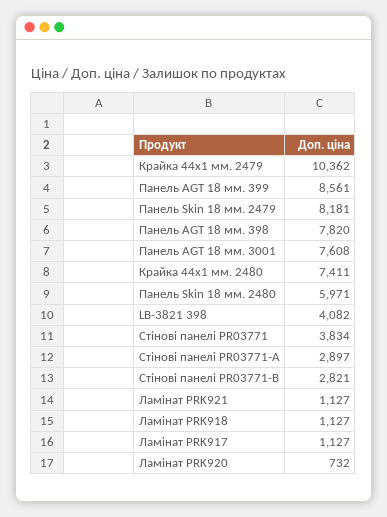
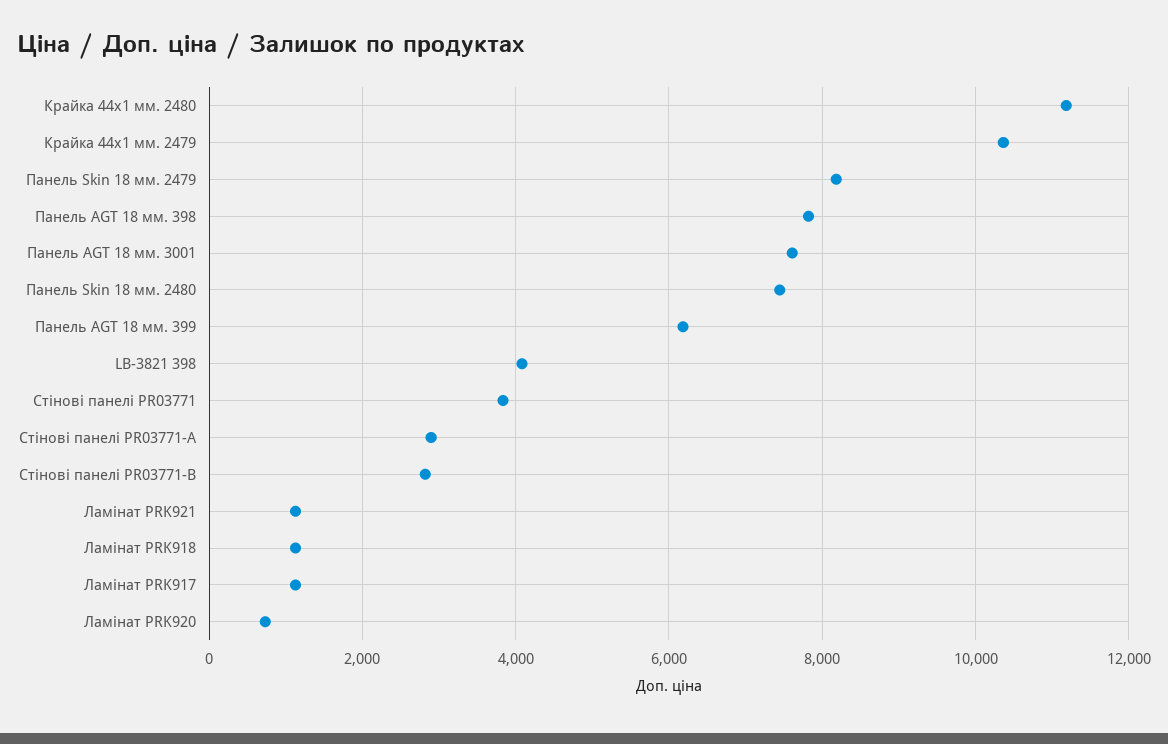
  {
    "Крайка 44x1 мм. 2479": 10362,
-   "Панель AGT 18 мм. 399": 8561,
+   "Панель AGT 18 мм. 399": 6200,
    "Панель Skin 18 мм. 2479": 8181,
    "Панель AGT 18 мм. 398": 7820,
    "Панель AGT 18 мм. 3001": 7608,
-   "Крайка 44x1 мм. 2480": 7411,
+   "Крайка 44x1 мм. 2480": 11200,
-   "Панель Skin 18 мм. 2480": 5971,
+   "Панель Skin 18 мм. 2480": 7400,
    "LB-3821 398": 4082,
    "Стінові панелі PR03771": 3834,
    "Стінові панелі PR03771-А": 2897,
    "Стінові панелі PR03771-B": 2821,
    "Ламінат PRK921": 1127,
    "Ламінат PRK918": 1127,
    "Ламінат PRK917": 1127,
    "Ламінат PRK920": 732
  }

